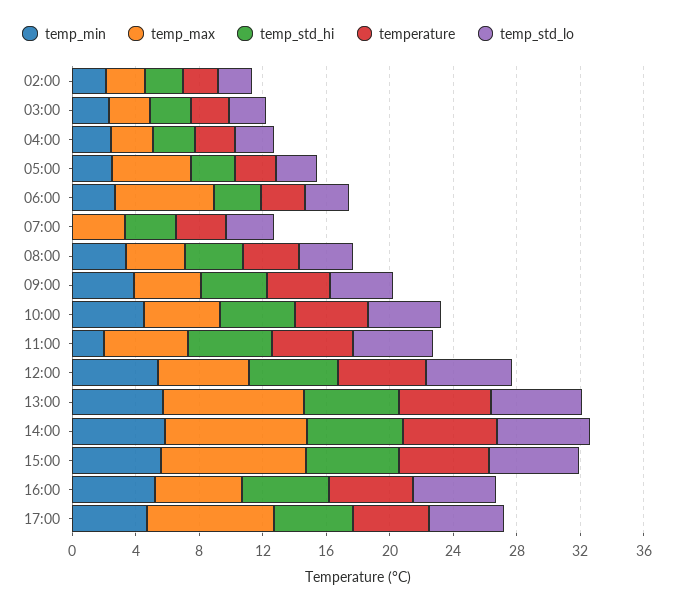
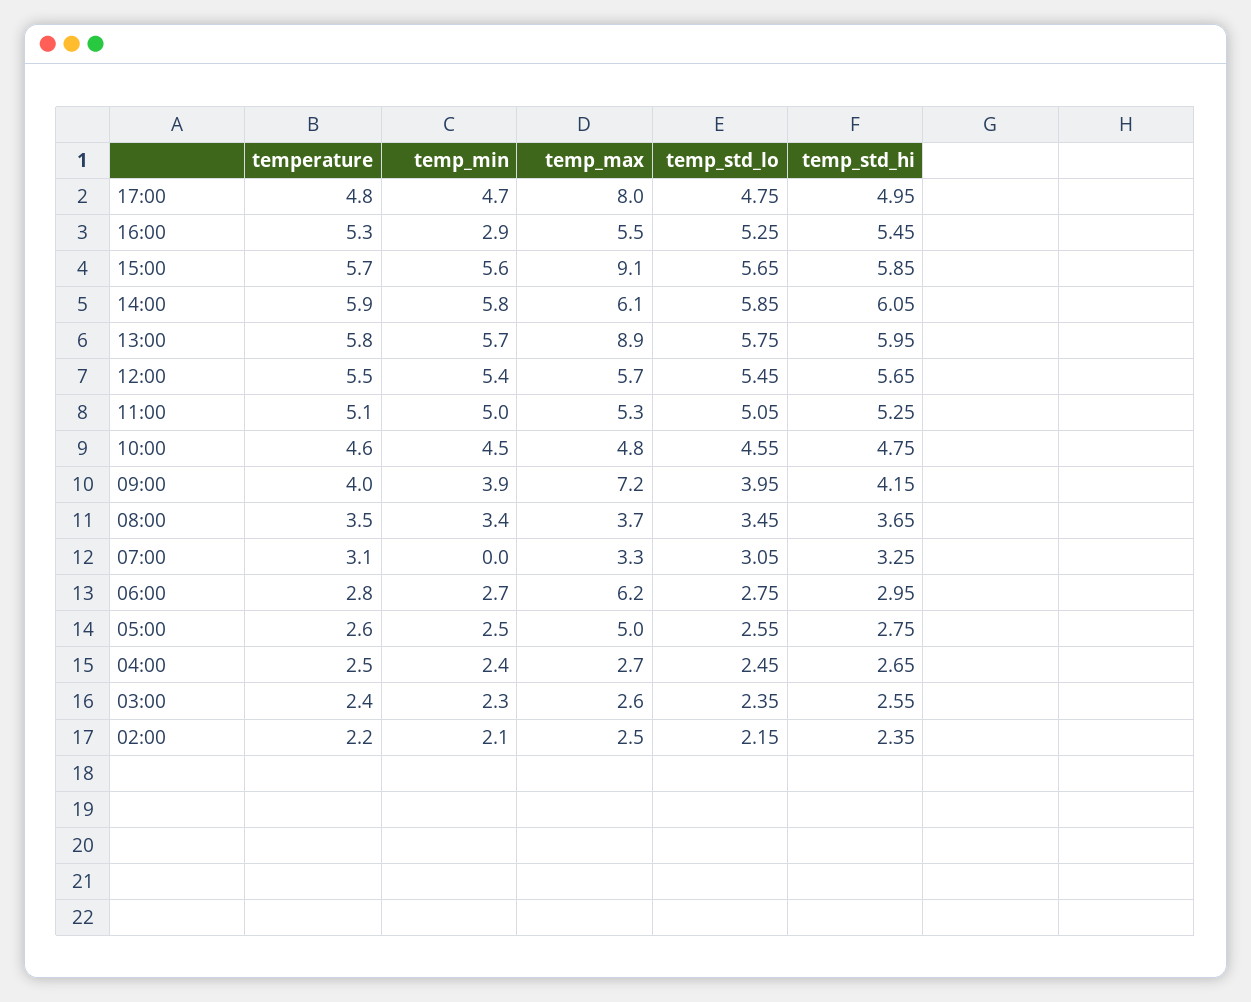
  {
    "temp_min": {
      "02:00": 2.1,
      "03:00": 2.3,
      "04:00": 2.4,
      "05:00": 2.5,
      "06:00": 2.7,
      "07:00": 0,
      "08:00": 3.4,
      "09:00": 3.9,
      "10:00": 4.5,
-     "11:00": 2,
+     "11:00": 5,
      "12:00": 5.4,
      "13:00": 5.7,
      "14:00": 5.8,
      "15:00": 5.6,
-     "16:00": 5,
+     "16:00": 2.9,
      "17:00": 4.7
    },
    "temp_max": {
      "02:00": 2.5,
      "03:00": 2.6,
      "04:00": 2.7,
      "05:00": 5,
      "06:00": 6.2,
      "07:00": 3.3,
      "08:00": 3.7,
-     "09:00": 4,
+     "09:00": 7.2,
      "10:00": 4.8,
      "11:00": 5.3,
      "12:00": 5.7,
      "13:00": 8.9,
-     "14:00": 9,
+     "14:00": 6.1,
      "15:00": 9.1,
      "16:00": 5.5,
      "17:00": 8
    },
    "temp_std_hi": {
      "02:00": 2.35,
      "03:00": 2.55,
      "04:00": 2.65,
      "05:00": 2.75,
      "06:00": 2.95,
      "07:00": 3.25,
      "08:00": 3.65,
      "09:00": 4.15,
      "10:00": 4.75,
      "11:00": 5.25,
      "12:00": 5.65,
      "13:00": 5.95,
      "14:00": 6.05,
      "15:00": 5.85,
      "16:00": 5.45,
      "17:00": 4.95
    },
    "temperature": {
      "02:00": 2.2,
      "03:00": 2.4,
      "04:00": 2.5,
      "05:00": 2.6,
      "06:00": 2.8,
      "07:00": 3.1,
      "08:00": 3.5,
      "09:00": 4,
      "10:00": 4.6,
      "11:00": 5.1,
      "12:00": 5.5,
      "13:00": 5.8,
      "14:00": 5.9,
      "15:00": 5.7,
      "16:00": 5.3,
      "17:00": 4.8
    },
    "temp_std_lo": {
      "02:00": 2.15,
      "03:00": 2.35,
      "04:00": 2.45,
      "05:00": 2.55,
      "06:00": 2.75,
      "07:00": 3.05,
      "08:00": 3.45,
      "09:00": 3.95,
      "10:00": 4.55,
      "11:00": 5.05,
      "12:00": 5.45,
      "13:00": 5.75,
      "14:00": 5.85,
      "15:00": 5.65,
      "16:00": 5.25,
      "17:00": 4.75
    }
  }

